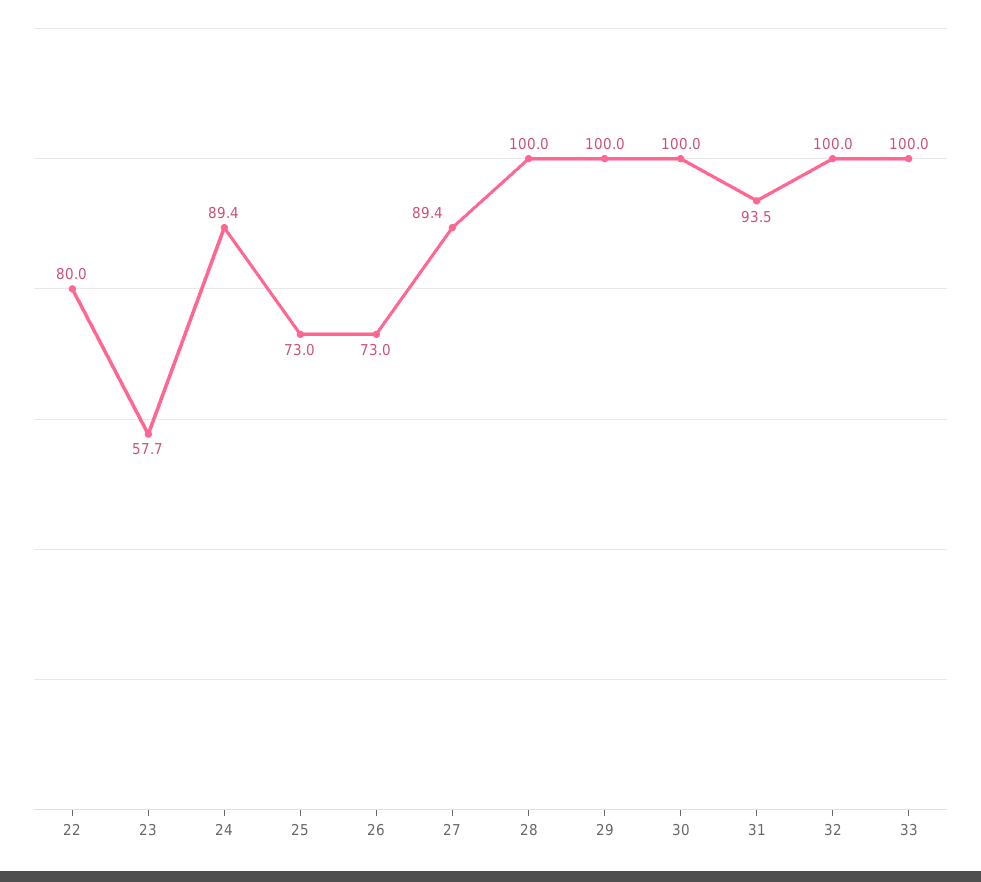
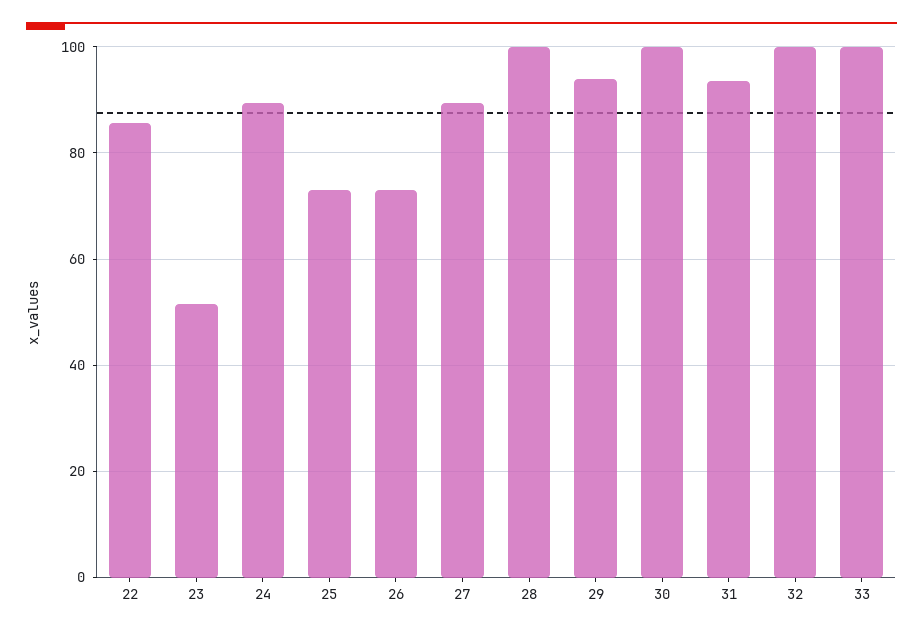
  {
-   "22": 80,
+   "22": 86,
-   "23": 57.7,
+   "23": 52,
    "24": 89.4,
    "25": 73,
    "26": 73,
    "27": 89.4,
    "28": 100,
-   "29": 100,
+   "29": 94,
    "30": 100,
    "31": 93.5,
    "32": 100,
    "33": 100
  }

